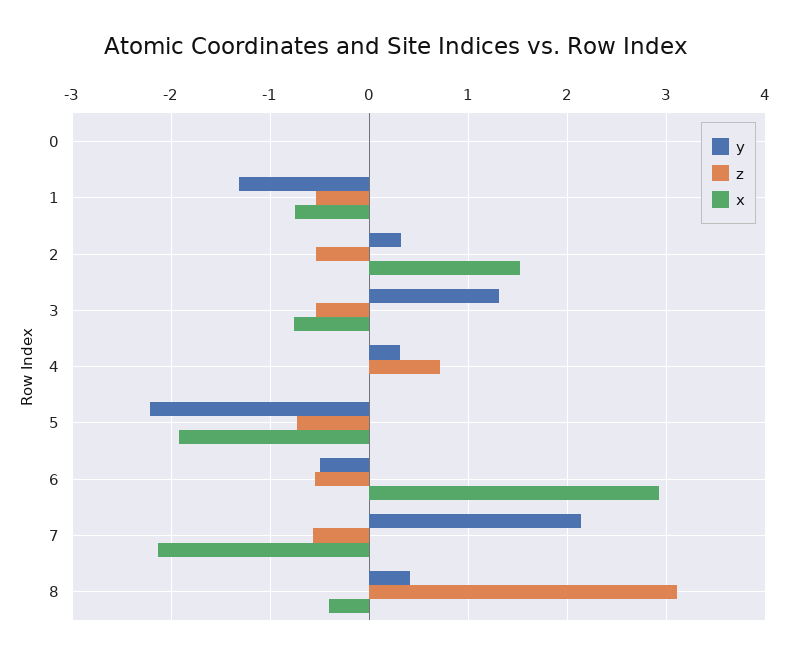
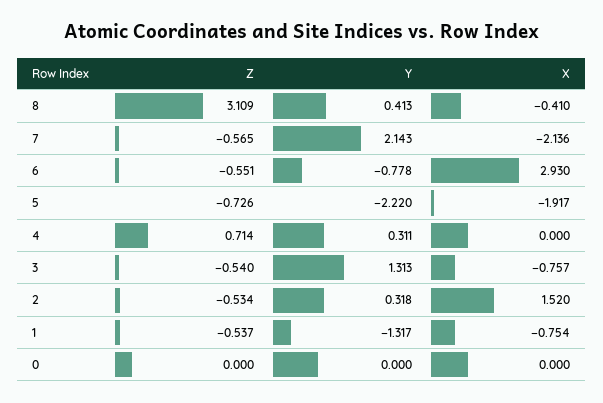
  {
    "y": {
      "0": 0,
      "1": -1.317,
      "2": 0.318,
      "3": 1.313,
      "4": 0.311,
      "5": -2.22,
-     "6": -0.5,
+     "6": -0.778,
      "7": 2.143,
      "8": 0.413
    },
    "z": {
      "0": 0,
      "1": -0.537,
      "2": -0.534,
      "3": -0.54,
      "4": 0.714,
      "5": -0.726,
      "6": -0.551,
      "7": -0.565,
      "8": 3.109
    },
    "x": {
      "0": 0,
      "1": -0.754,
      "2": 1.52,
      "3": -0.757,
      "4": 0,
      "5": -1.917,
      "6": 2.93,
      "7": -2.136,
      "8": -0.41
    }
  }

